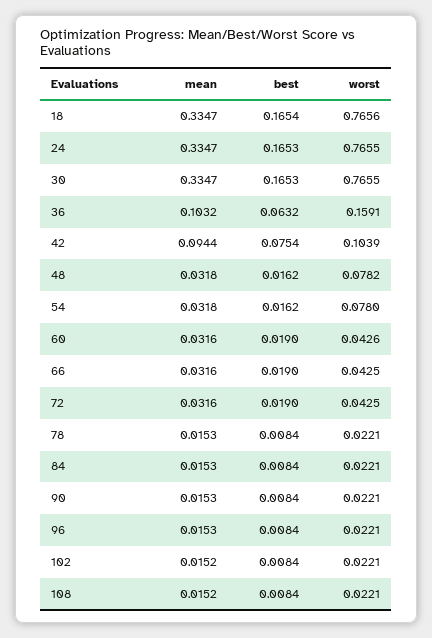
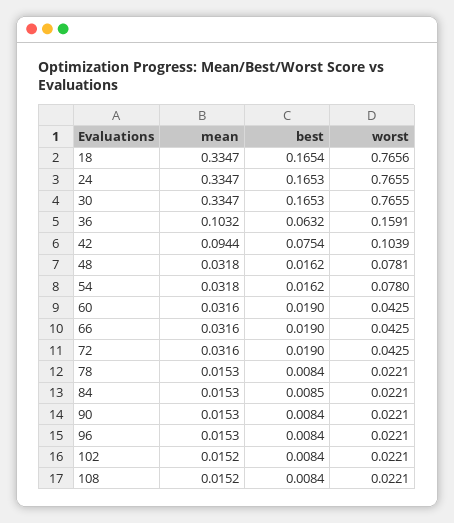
  {
    "mean": {
      "18": 0.3347,
      "24": 0.3347,
      "30": 0.3347,
      "36": 0.1032,
      "42": 0.0944,
      "48": 0.0318,
      "54": 0.0318,
      "60": 0.0316,
      "66": 0.0316,
      "72": 0.0316,
      "78": 0.0153,
      "84": 0.0153,
      "90": 0.0153,
      "96": 0.0153,
      "102": 0.0152,
      "108": 0.0152
    },
    "best": {
      "18": 0.1654,
      "24": 0.1653,
      "30": 0.1653,
      "36": 0.0632,
      "42": 0.0754,
      "48": 0.0162,
      "54": 0.0162,
      "60": 0.019,
      "66": 0.019,
      "72": 0.019,
      "78": 0.0084,
-     "84": 0.0084,
+     "84": 0.0085,
      "90": 0.0084,
      "96": 0.0084,
      "102": 0.0084,
      "108": 0.0084
    },
    "worst": {
      "18": 0.7656,
      "24": 0.7655,
      "30": 0.7655,
      "36": 0.1591,
      "42": 0.1039,
-     "48": 0.0782,
+     "48": 0.0781,
      "54": 0.078,
-     "60": 0.0426,
+     "60": 0.0425,
      "66": 0.0425,
      "72": 0.0425,
      "78": 0.0221,
      "84": 0.0221,
      "90": 0.0221,
      "96": 0.0221,
      "102": 0.0221,
      "108": 0.0221
    }
  }

